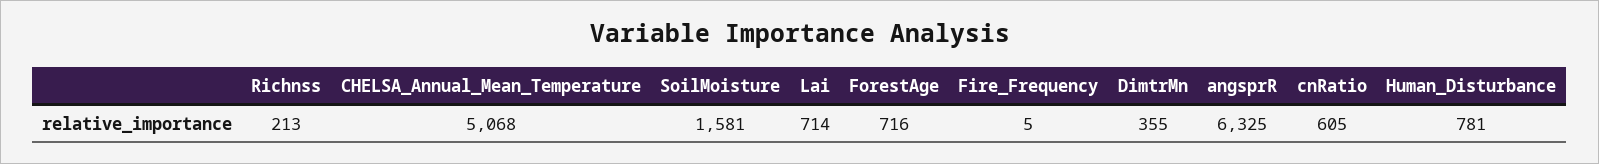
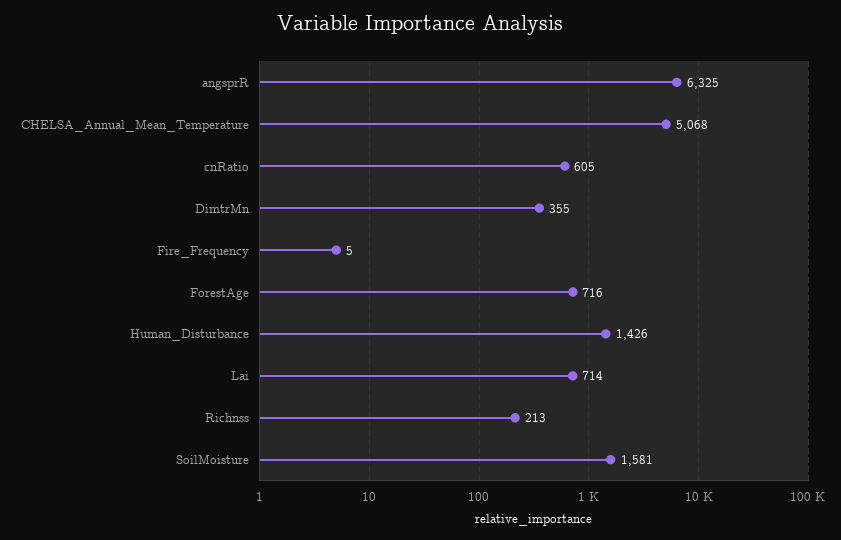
  {
    "Richnss": 213,
    "CHELSA_Annual_Mean_Temperature": 5068,
    "SoilMoisture": 1581,
    "Lai": 714,
    "ForestAge": 716,
    "Fire_Frequency": 5,
    "DimtrMn": 355,
    "angsprR": 6325,
    "cnRatio": 605,
-   "Human_Disturbance": 781
+   "Human_Disturbance": 1426
  }

